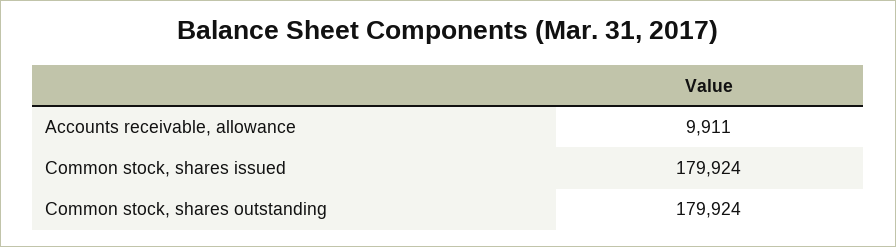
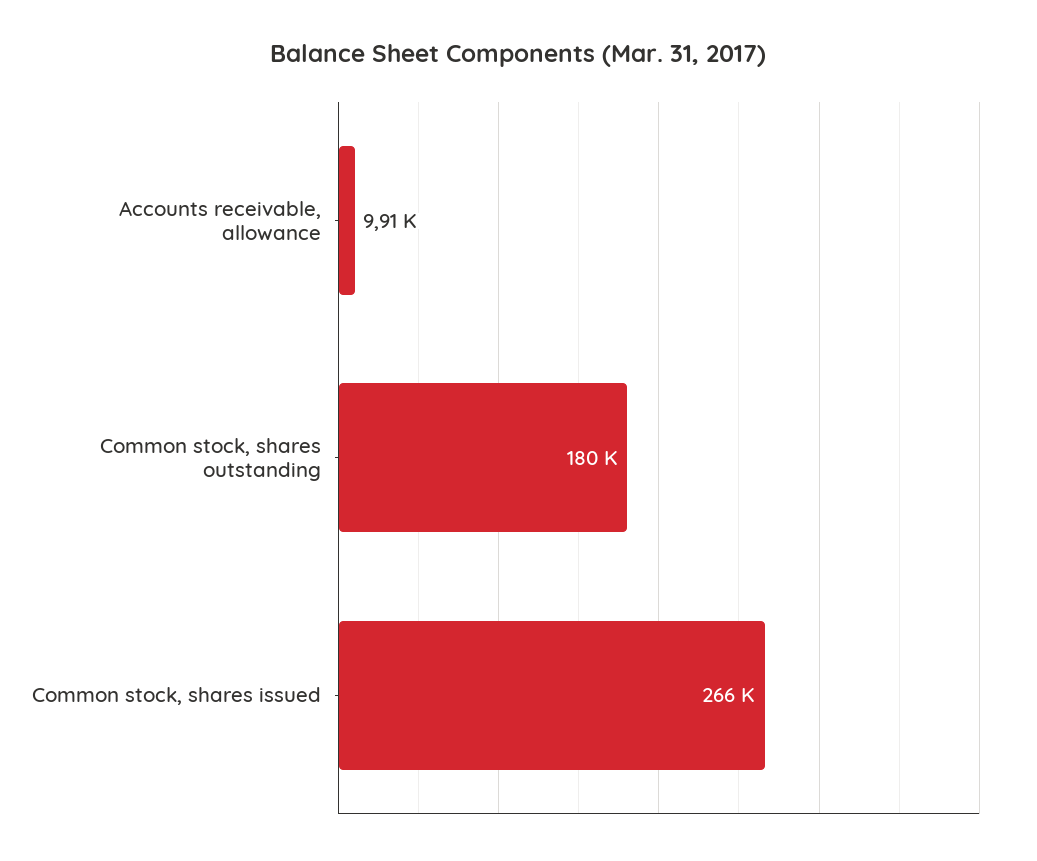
  {
    "Accounts receivable, allowance": 9911,
-   "Common stock, shares issued": 179924,
+   "Common stock, shares issued": 266000,
    "Common stock, shares outstanding": 179924
  }

